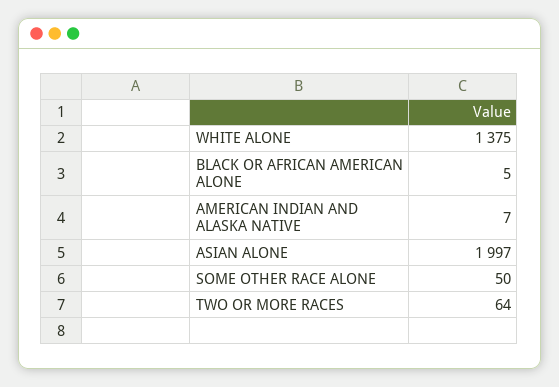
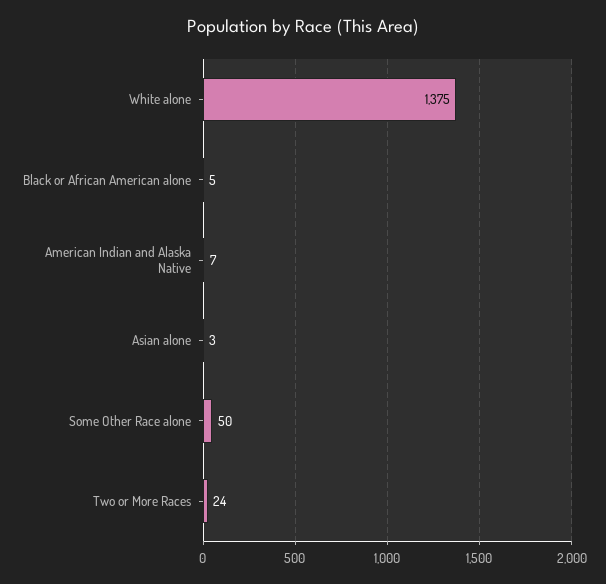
  {
    "WHITE ALONE": 1375,
    "BLACK OR AFRICAN AMERICAN ALONE": 5,
    "AMERICAN INDIAN AND ALASKA NATIVE": 7,
-   "ASIAN ALONE": 1997,
+   "ASIAN ALONE": 3,
    "SOME OTHER RACE ALONE": 50,
-   "TWO OR MORE RACES": 64
+   "TWO OR MORE RACES": 24
  }

